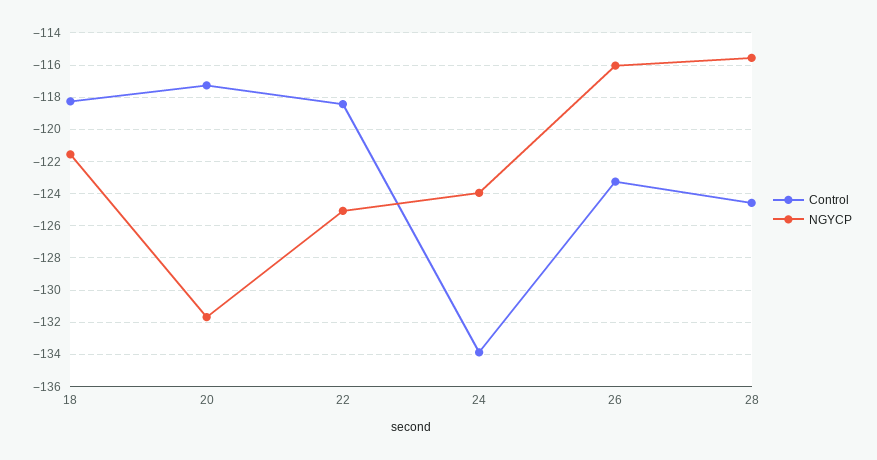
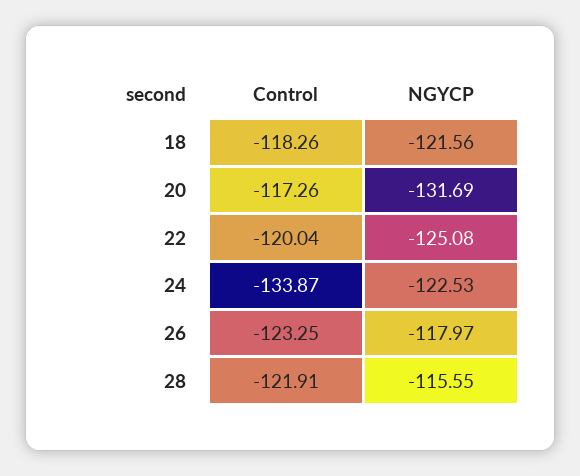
  {
    "Control": {
      "18": -118.26,
      "20": -117.26,
-     "22": -118.5,
+     "22": -120.04,
      "24": -133.87,
      "26": -123.25,
-     "28": -124.5
+     "28": -121.91
    },
    "NGYCP": {
      "18": -121.56,
      "20": -131.69,
      "22": -125.08,
-     "24": -124,
+     "24": -122.53,
-     "26": -116,
+     "26": -117.97,
      "28": -115.55
    }
  }

